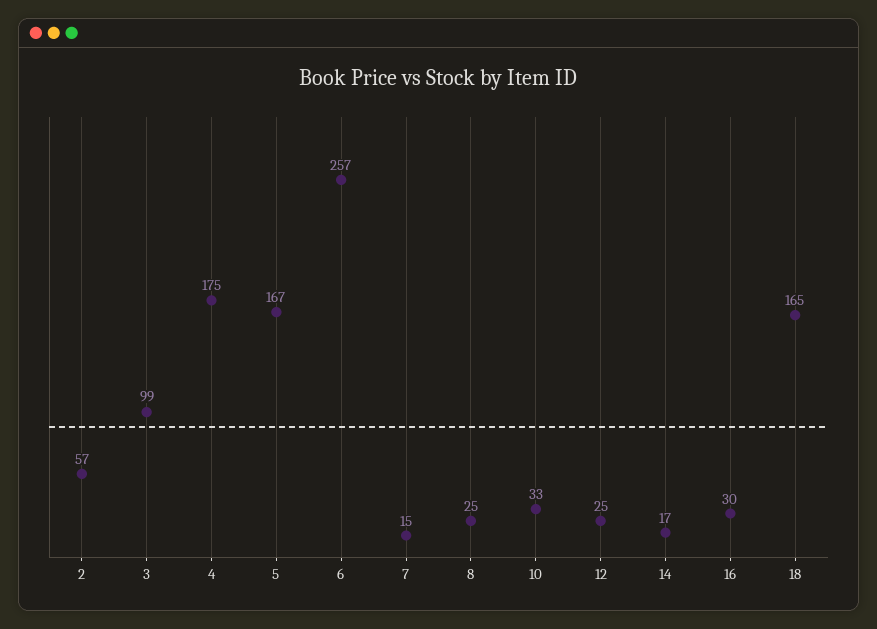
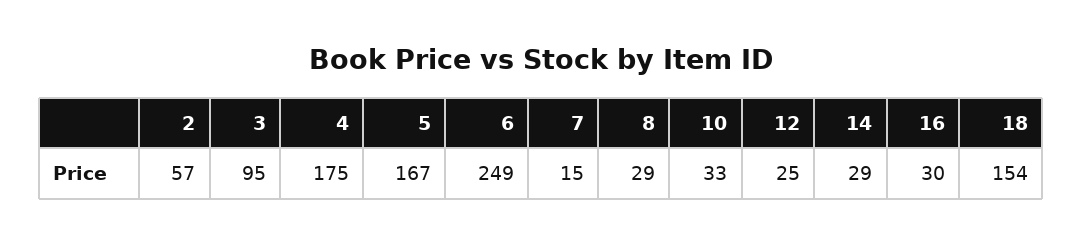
  {
    "2": 57,
-   "3": 99,
+   "3": 95,
    "4": 175,
    "5": 167,
-   "6": 257,
+   "6": 249,
    "7": 15,
-   "8": 25,
+   "8": 29,
    "10": 33,
    "12": 25,
-   "14": 17,
+   "14": 29,
    "16": 30,
-   "18": 165
+   "18": 154
  }

